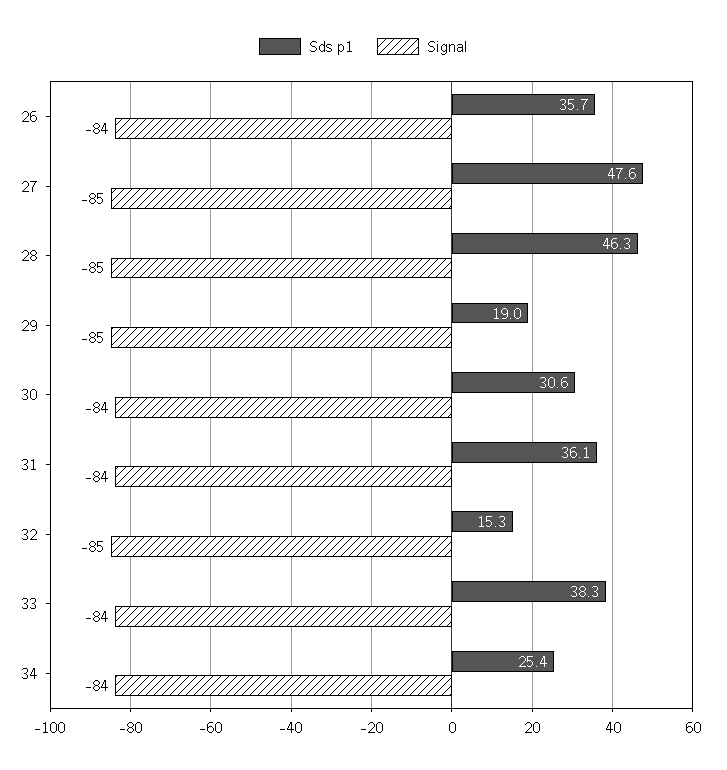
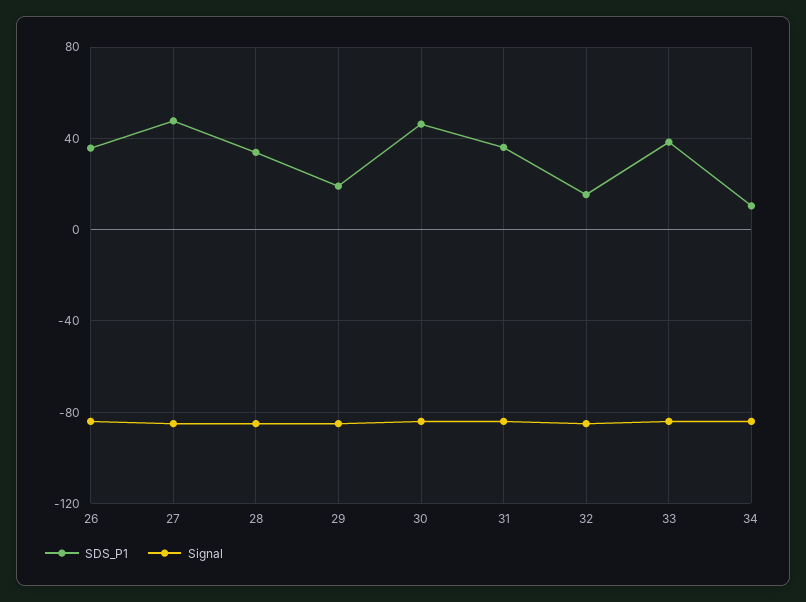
  {
    "Sds p1": {
      "26": 35.7,
      "27": 47.6,
-     "28": 46.3,
+     "28": 35,
      "29": 19,
-     "30": 30.6,
+     "30": 45,
      "31": 36.1,
      "32": 15.3,
      "33": 38.3,
-     "34": 25.4
+     "34": 10
    },
    "Signal": {
      "26": -84,
      "27": -85,
      "28": -85,
      "29": -85,
      "30": -84,
      "31": -84,
      "32": -85,
      "33": -84,
      "34": -84
    }
  }

